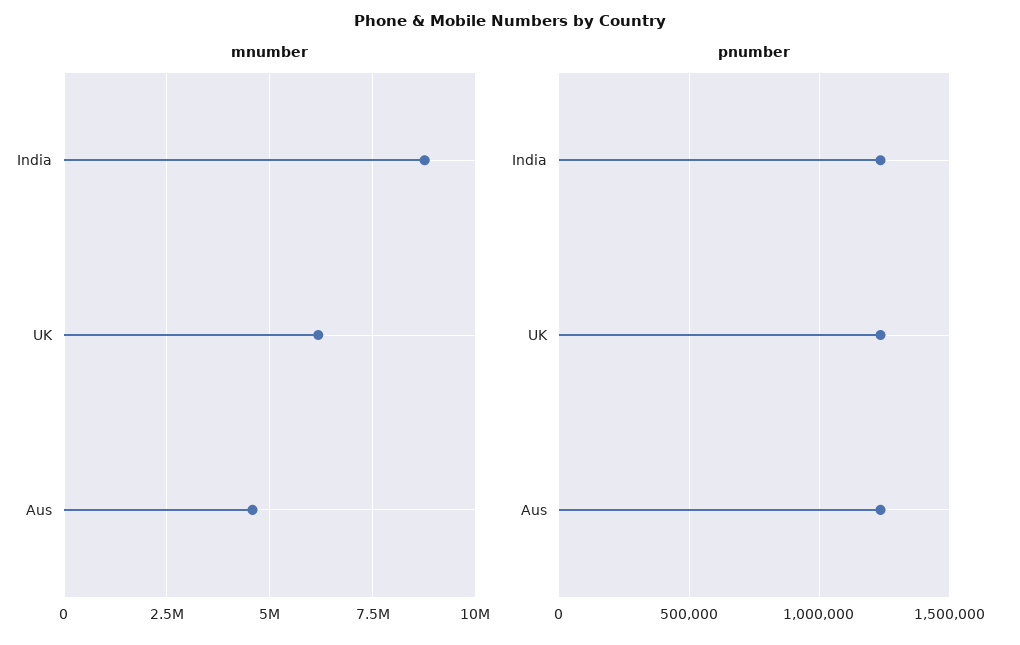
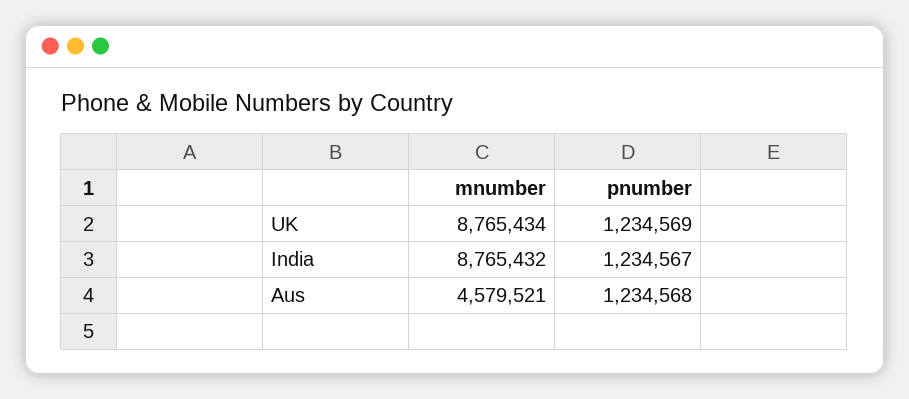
  {
    "mnumber": {
      "India": 8765432,
-     "UK": 6250000,
+     "UK": 8765434,
      "Aus": 4579521
    },
    "pnumber": {
      "India": 1234567,
      "UK": 1234569,
      "Aus": 1234568
    }
  }

